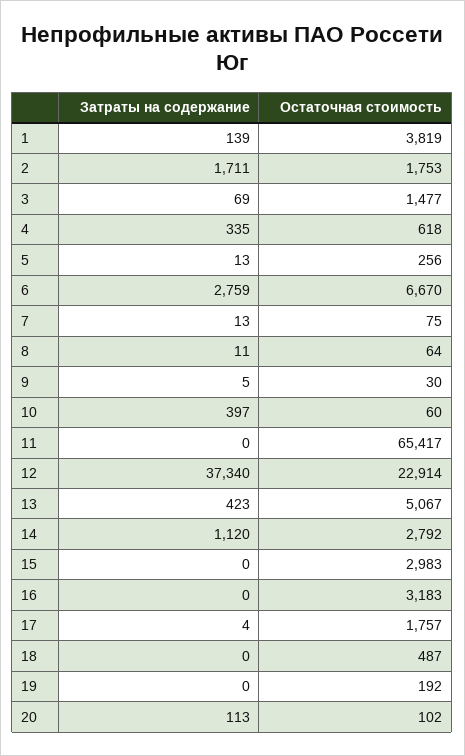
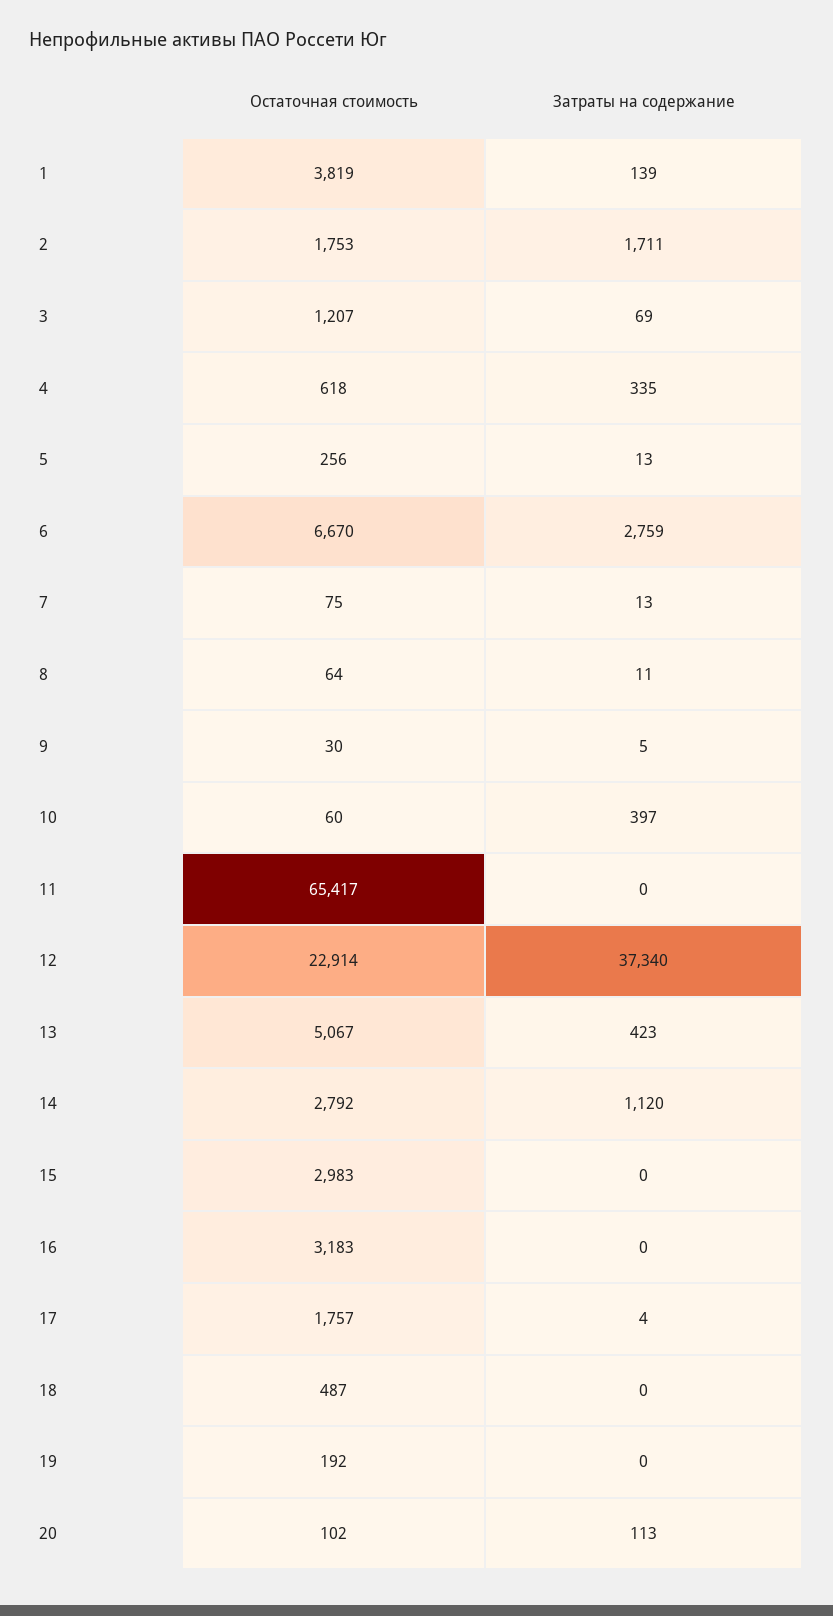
  {
    "Затраты на содержание": {
      "1": 139,
      "2": 1711,
      "3": 69,
      "4": 335,
      "5": 13,
      "6": 2759,
      "7": 13,
      "8": 11,
      "9": 5,
      "10": 397,
      "11": 0,
      "12": 37340,
      "13": 423,
      "14": 1120,
      "15": 0,
      "16": 0,
      "17": 4,
      "18": 0,
      "19": 0,
      "20": 113
    },
    "Остаточная стоимость": {
      "1": 3819,
      "2": 1753,
-     "3": 1477,
+     "3": 1207,
      "4": 618,
      "5": 256,
      "6": 6670,
      "7": 75,
      "8": 64,
      "9": 30,
      "10": 60,
      "11": 65417,
      "12": 22914,
      "13": 5067,
      "14": 2792,
      "15": 2983,
      "16": 3183,
      "17": 1757,
      "18": 487,
      "19": 192,
      "20": 102
    }
  }

